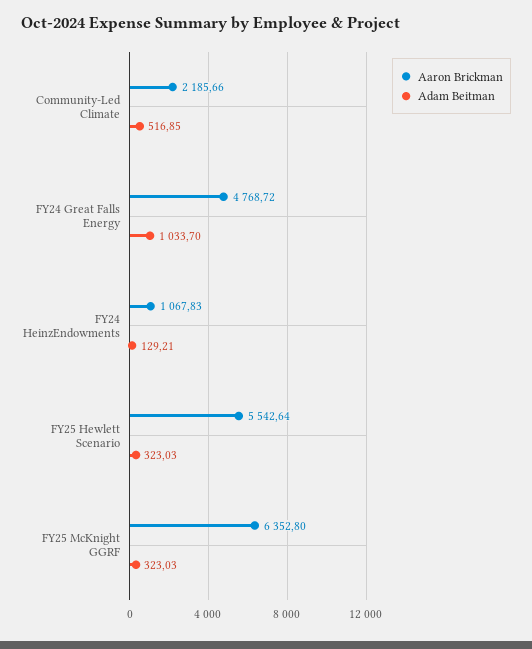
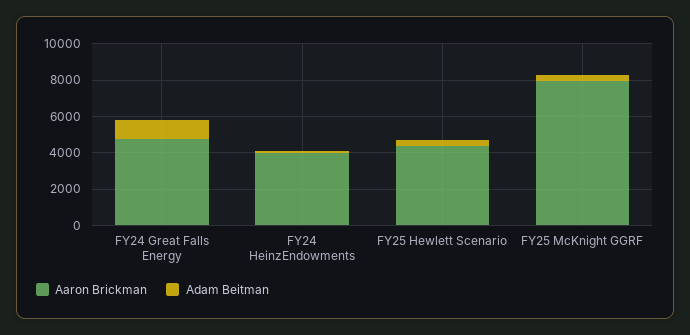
  {
    "Aaron Brickman": {
-     "Community-Led Climate": 2185.66,
      "FY24 Great Falls Energy": 4768.72,
-     "FY24 HeinzEndowments": 1067.83,
+     "FY24 HeinzEndowments": 4000,
-     "FY25 Hewlett Scenario": 5542.64,
+     "FY25 Hewlett Scenario": 4500,
-     "FY25 McKnight GGRF": 6352.8
+     "FY25 McKnight GGRF": 8000
    },
    "Adam Beitman": {
-     "Community-Led Climate": 516.85,
      "FY24 Great Falls Energy": 1033.7,
      "FY24 HeinzEndowments": 129.21,
      "FY25 Hewlett Scenario": 323.03,
      "FY25 McKnight GGRF": 323.03
    }
  }

